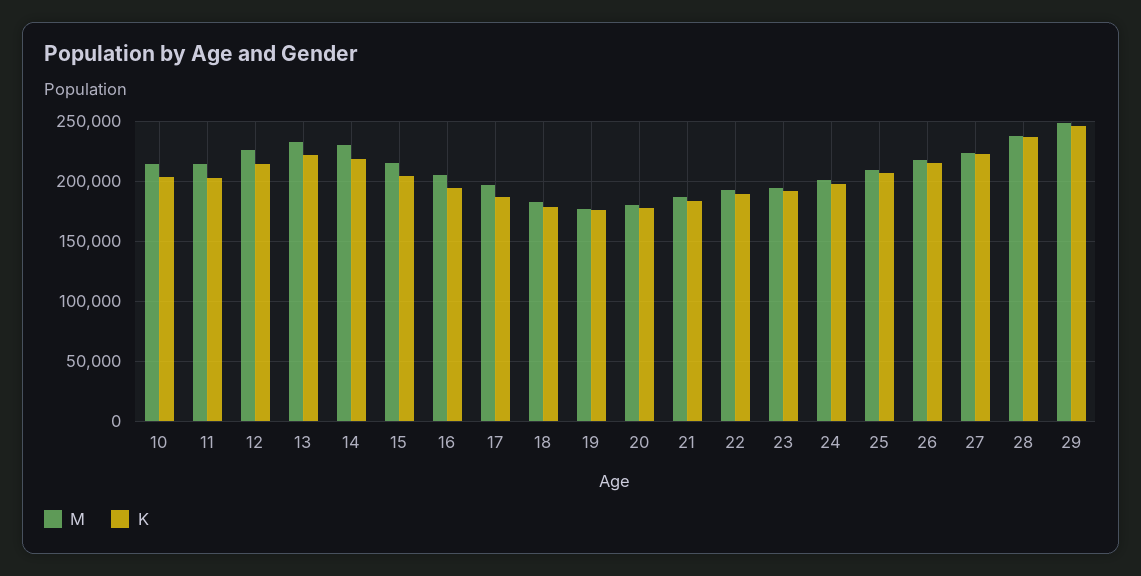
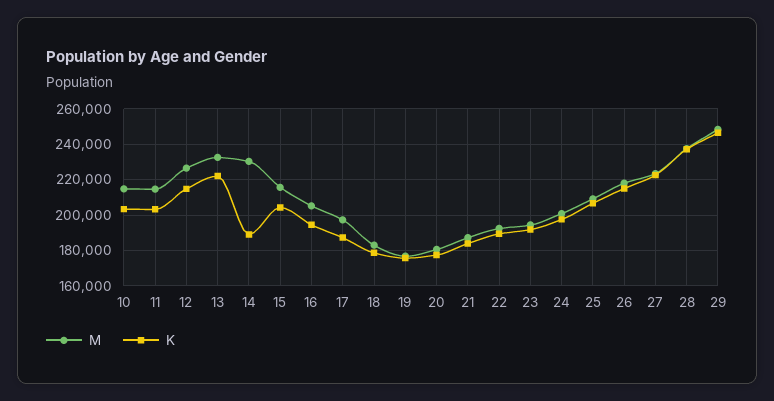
  {
    "M": {
      "10": 215000,
      "11": 215000,
      "12": 225000,
      "13": 230000,
      "14": 230000,
      "15": 215000,
      "16": 205000,
      "17": 195000,
      "18": 185000,
      "19": 175000,
      "20": 180000,
      "21": 185000,
      "22": 190000,
      "23": 195000,
      "24": 200000,
      "25": 210000,
      "26": 220000,
      "27": 225000,
      "28": 235000,
      "29": 250000
    },
    "K": {
      "10": 205000,
      "11": 205000,
      "12": 215000,
      "13": 220000,
-     "14": 220000,
+     "14": 190000,
      "15": 205000,
      "16": 195000,
      "17": 185000,
      "18": 180000,
      "19": 175000,
      "20": 180000,
      "21": 185000,
      "22": 190000,
      "23": 190000,
      "24": 200000,
      "25": 205000,
      "26": 215000,
      "27": 225000,
      "28": 235000,
      "29": 245000
    }
  }

